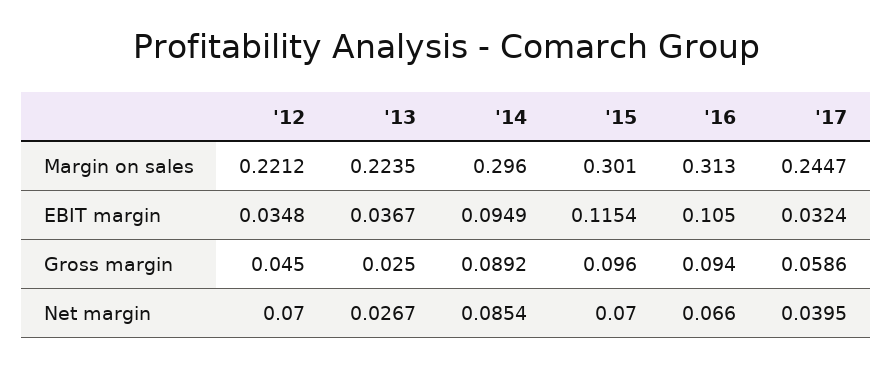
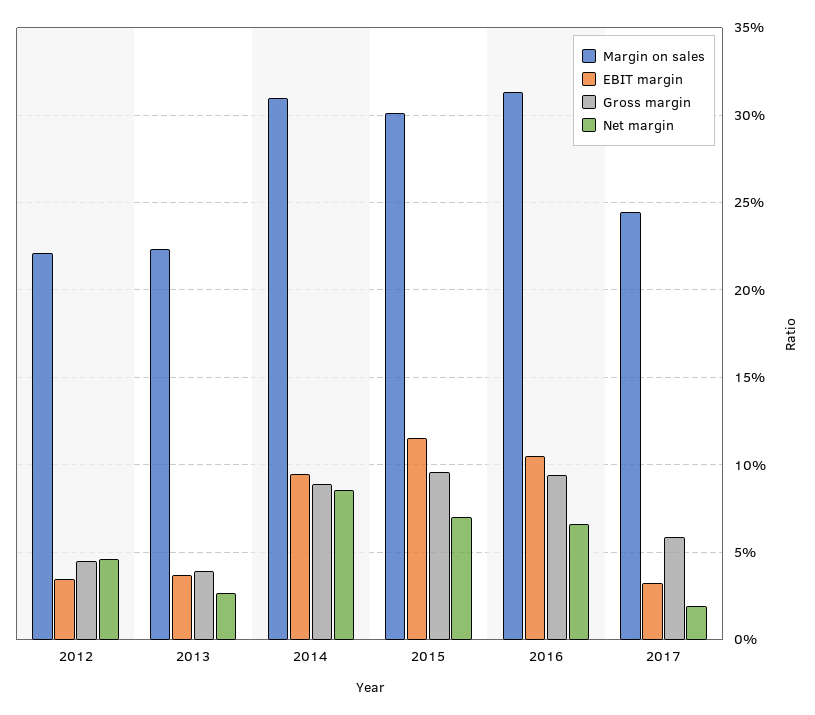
  {
    "Margin on sales": {
      "'12": 0.2212,
      "'13": 0.2235,
-     "'14": 0.296,
+     "'14": 0.31,
      "'15": 0.301,
      "'16": 0.313,
      "'17": 0.2447
    },
    "EBIT margin": {
      "'12": 0.0348,
      "'13": 0.0367,
      "'14": 0.0949,
      "'15": 0.1154,
      "'16": 0.105,
      "'17": 0.0324
    },
    "Gross margin": {
      "'12": 0.045,
-     "'13": 0.025,
+     "'13": 0.04,
      "'14": 0.0892,
      "'15": 0.096,
      "'16": 0.094,
      "'17": 0.0586
    },
    "Net margin": {
-     "'12": 0.07,
+     "'12": 0.045,
      "'13": 0.0267,
      "'14": 0.0854,
      "'15": 0.07,
      "'16": 0.066,
-     "'17": 0.0395
+     "'17": 0.02
    }
  }

